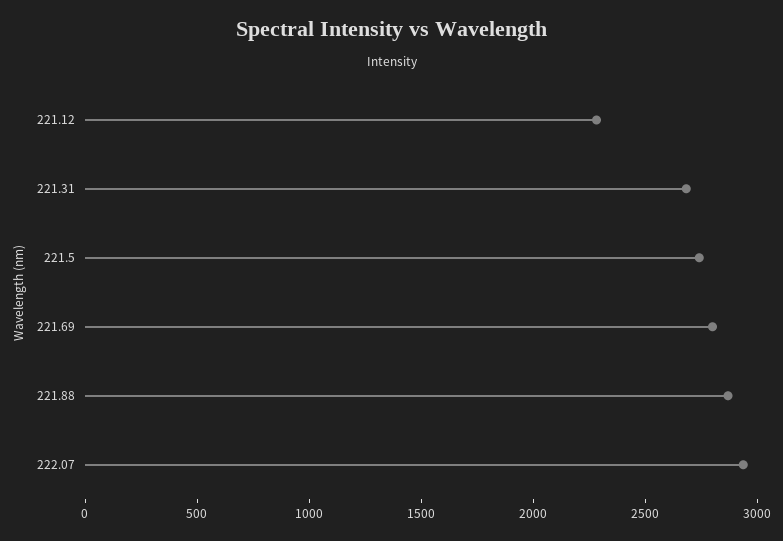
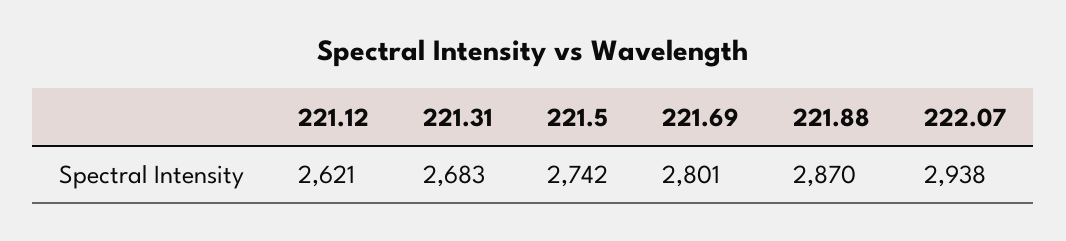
  {
-   "221.12": 2300,
+   "221.12": 2621,
    "221.31": 2683,
    "221.5": 2742,
    "221.69": 2801,
    "221.88": 2870,
    "222.07": 2938
  }

